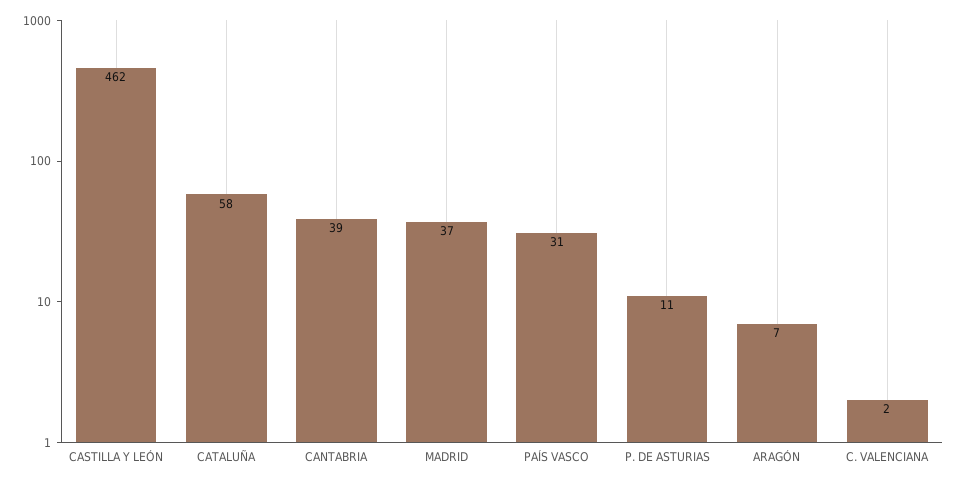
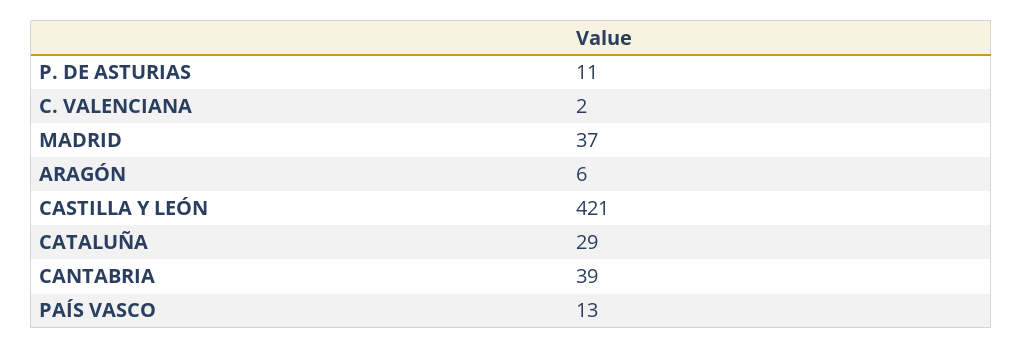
  {
-   "CASTILLA Y LEÓN": 462,
+   "CASTILLA Y LEÓN": 421,
-   "CATALUÑA": 58,
+   "CATALUÑA": 29,
    "CANTABRIA": 39,
    "MADRID": 37,
-   "PAÍS VASCO": 31,
+   "PAÍS VASCO": 13,
    "P. DE ASTURIAS": 11,
-   "ARAGÓN": 7,
+   "ARAGÓN": 6,
    "C. VALENCIANA": 2
  }

